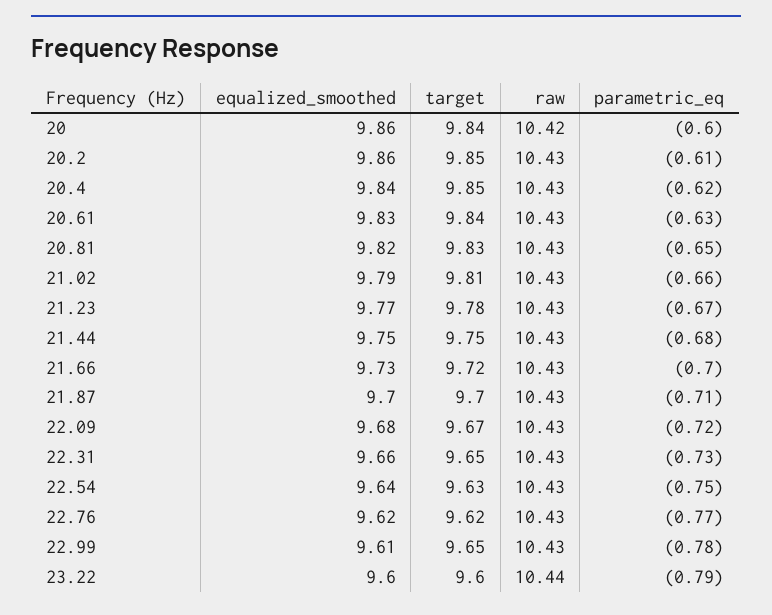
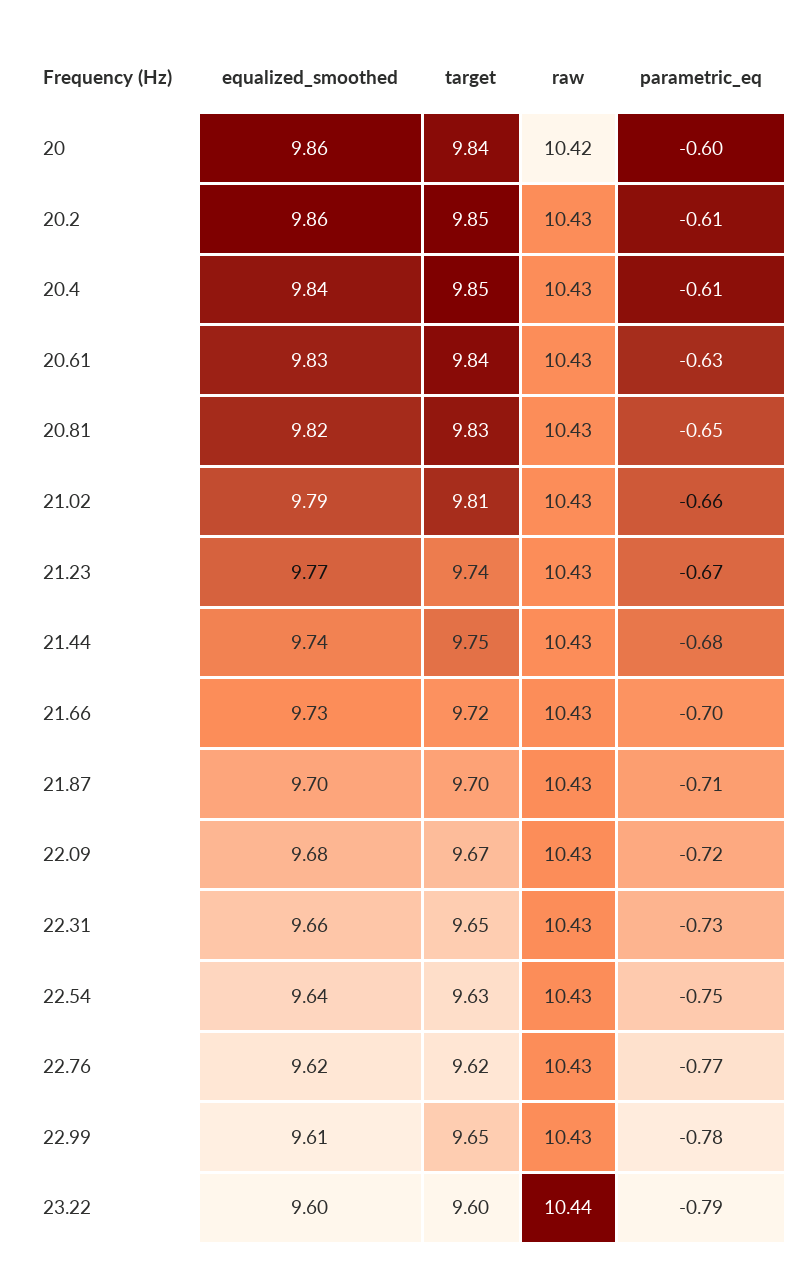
  {
    "equalized_smoothed": {
      "20": 9.86,
      "20.2": 9.86,
      "20.4": 9.84,
      "20.61": 9.83,
      "20.81": 9.82,
      "21.02": 9.79,
      "21.23": 9.77,
-     "21.44": 9.75,
+     "21.44": 9.74,
      "21.66": 9.73,
      "21.87": 9.7,
      "22.09": 9.68,
      "22.31": 9.66,
      "22.54": 9.64,
      "22.76": 9.62,
      "22.99": 9.61,
      "23.22": 9.6
    },
    "target": {
      "20": 9.84,
      "20.2": 9.85,
      "20.4": 9.85,
      "20.61": 9.84,
      "20.81": 9.83,
      "21.02": 9.81,
-     "21.23": 9.78,
+     "21.23": 9.74,
      "21.44": 9.75,
      "21.66": 9.72,
      "21.87": 9.7,
      "22.09": 9.67,
      "22.31": 9.65,
      "22.54": 9.63,
      "22.76": 9.62,
      "22.99": 9.65,
      "23.22": 9.6
    },
    "raw": {
      "20": 10.42,
      "20.2": 10.43,
      "20.4": 10.43,
      "20.61": 10.43,
      "20.81": 10.43,
      "21.02": 10.43,
      "21.23": 10.43,
      "21.44": 10.43,
      "21.66": 10.43,
      "21.87": 10.43,
      "22.09": 10.43,
      "22.31": 10.43,
      "22.54": 10.43,
      "22.76": 10.43,
      "22.99": 10.43,
      "23.22": 10.44
    },
    "parametric_eq": {
      "20": -0.6,
      "20.2": -0.61,
-     "20.4": -0.62,
+     "20.4": -0.61,
      "20.61": -0.63,
      "20.81": -0.65,
      "21.02": -0.66,
      "21.23": -0.67,
      "21.44": -0.68,
      "21.66": -0.7,
      "21.87": -0.71,
      "22.09": -0.72,
      "22.31": -0.73,
      "22.54": -0.75,
      "22.76": -0.77,
      "22.99": -0.78,
      "23.22": -0.79
    }
  }

